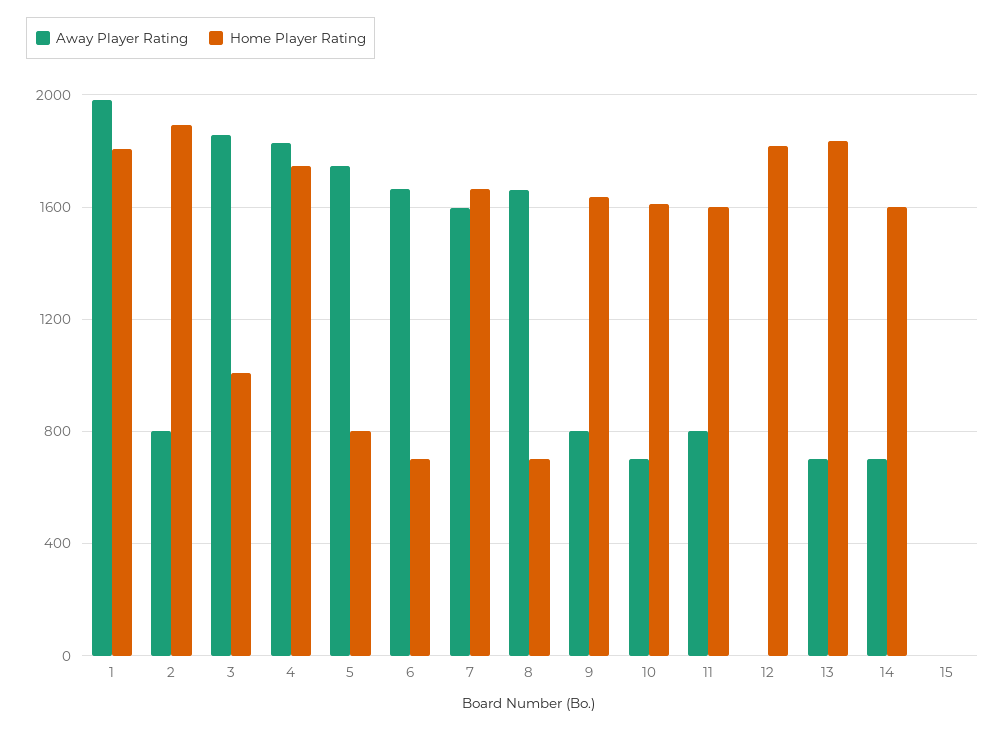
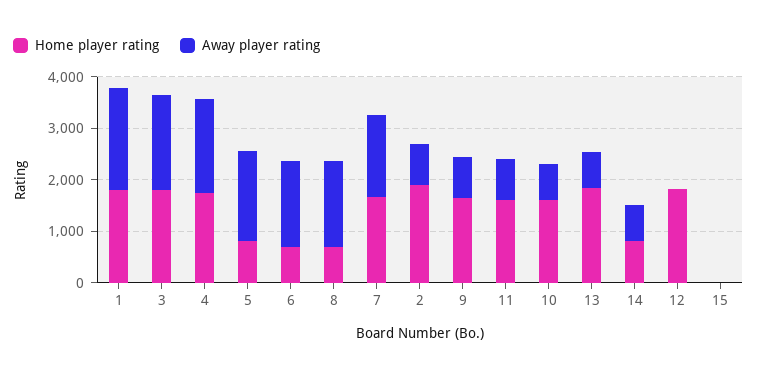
  {
    "Away Player Rating": {
      "1": 2000,
      "2": 800,
      "3": 1850,
      "4": 1850,
      "5": 1750,
      "6": 1650,
      "7": 1600,
      "8": 1650,
      "9": 800,
      "10": 700,
      "11": 800,
      "12": 0,
      "13": 700,
      "14": 700,
      "15": 0
    },
    "Home Player Rating": {
      "1": 1800,
      "2": 1900,
-     "3": 1000,
+     "3": 1800,
      "4": 1750,
      "5": 800,
      "6": 700,
      "7": 1650,
      "8": 700,
      "9": 1650,
      "10": 1600,
      "11": 1600,
      "12": 1800,
      "13": 1850,
-     "14": 1600,
+     "14": 800,
      "15": 0
    }
  }

